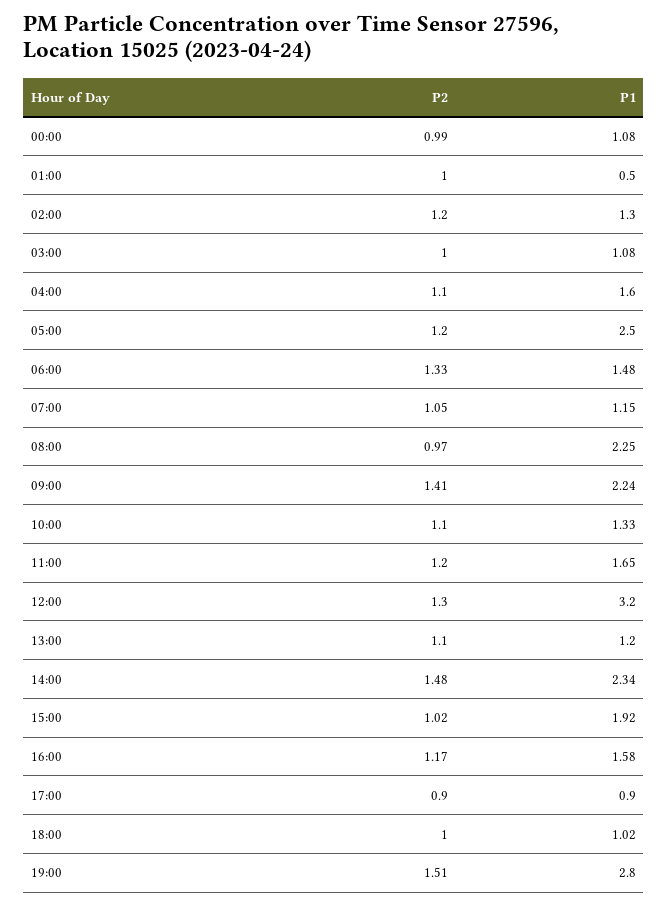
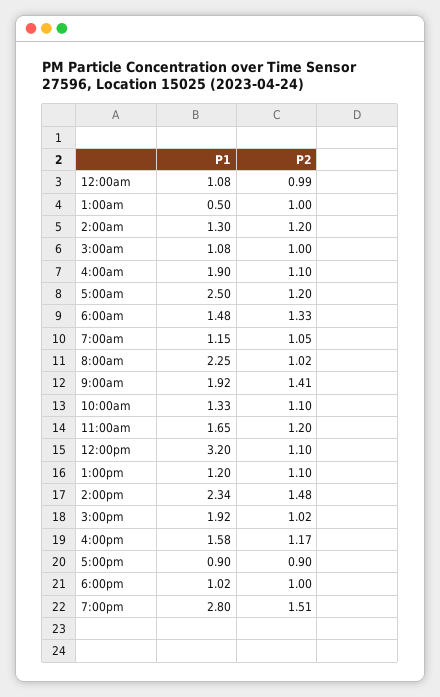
  {
    "P2": {
      "00:00": 0.99,
      "01:00": 1,
      "02:00": 1.2,
      "03:00": 1,
      "04:00": 1.1,
      "05:00": 1.2,
      "06:00": 1.33,
      "07:00": 1.05,
-     "08:00": 0.97,
+     "08:00": 1.02,
      "09:00": 1.41,
      "10:00": 1.1,
      "11:00": 1.2,
-     "12:00": 1.3,
+     "12:00": 1.1,
      "13:00": 1.1,
      "14:00": 1.48,
      "15:00": 1.02,
      "16:00": 1.17,
      "17:00": 0.9,
      "18:00": 1,
      "19:00": 1.51
    },
    "P1": {
      "00:00": 1.08,
      "01:00": 0.5,
      "02:00": 1.3,
      "03:00": 1.08,
-     "04:00": 1.6,
+     "04:00": 1.9,
      "05:00": 2.5,
      "06:00": 1.48,
      "07:00": 1.15,
      "08:00": 2.25,
-     "09:00": 2.24,
+     "09:00": 1.92,
      "10:00": 1.33,
      "11:00": 1.65,
      "12:00": 3.2,
      "13:00": 1.2,
      "14:00": 2.34,
      "15:00": 1.92,
      "16:00": 1.58,
      "17:00": 0.9,
      "18:00": 1.02,
      "19:00": 2.8
    }
  }

